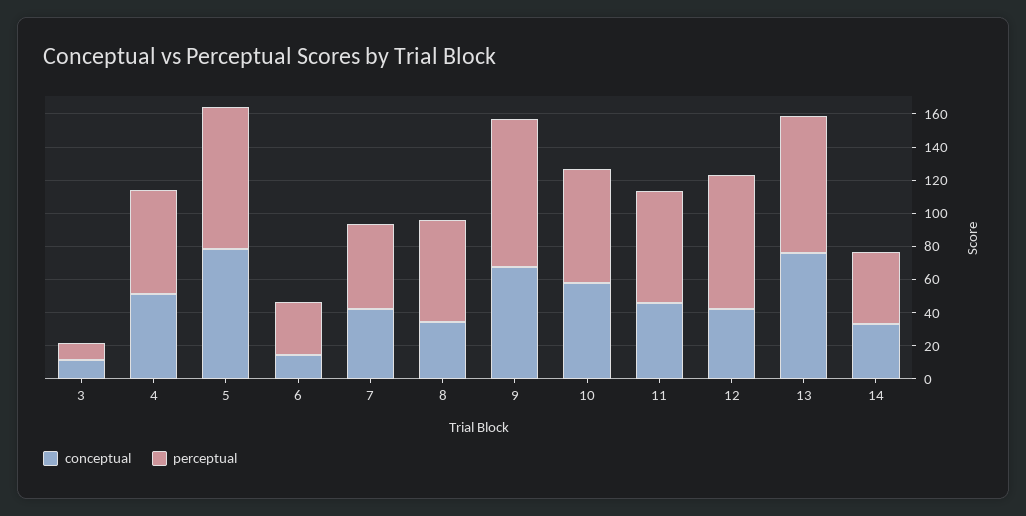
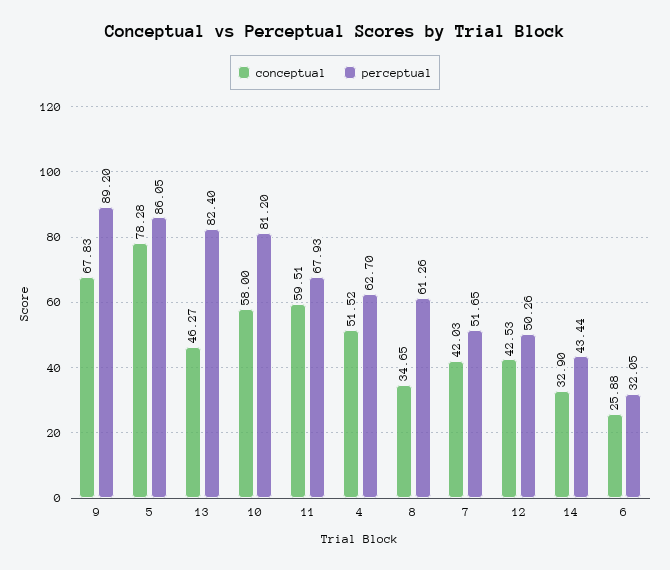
  {
    "conceptual": {
-     "3": 10,
      "4": 51.52,
      "5": 78.28,
-     "6": 15,
+     "6": 25.88,
      "7": 42.03,
      "8": 34.65,
      "9": 67.83,
      "10": 58,
-     "11": 45,
+     "11": 59.51,
      "12": 42.53,
-     "13": 75,
+     "13": 46.27,
      "14": 32.9
    },
    "perceptual": {
-     "3": 10,
      "4": 62.7,
      "5": 86.05,
      "6": 32.05,
      "7": 51.65,
      "8": 61.26,
      "9": 89.2,
-     "10": 70,
+     "10": 81.2,
      "11": 67.93,
-     "12": 80,
+     "12": 50.26,
      "13": 82.4,
      "14": 43.44
    }
  }

